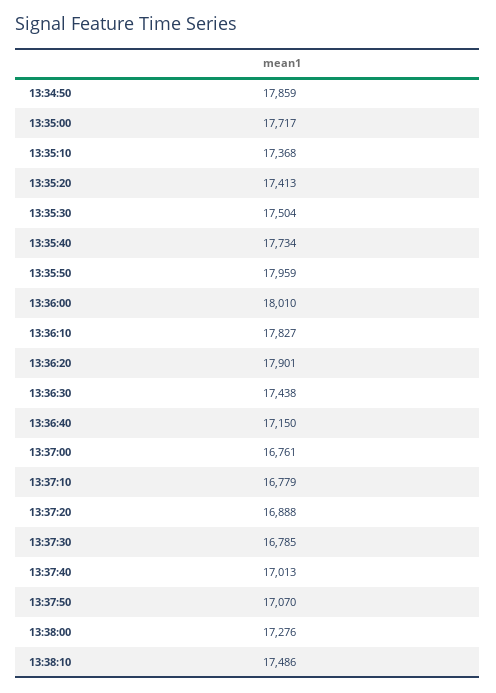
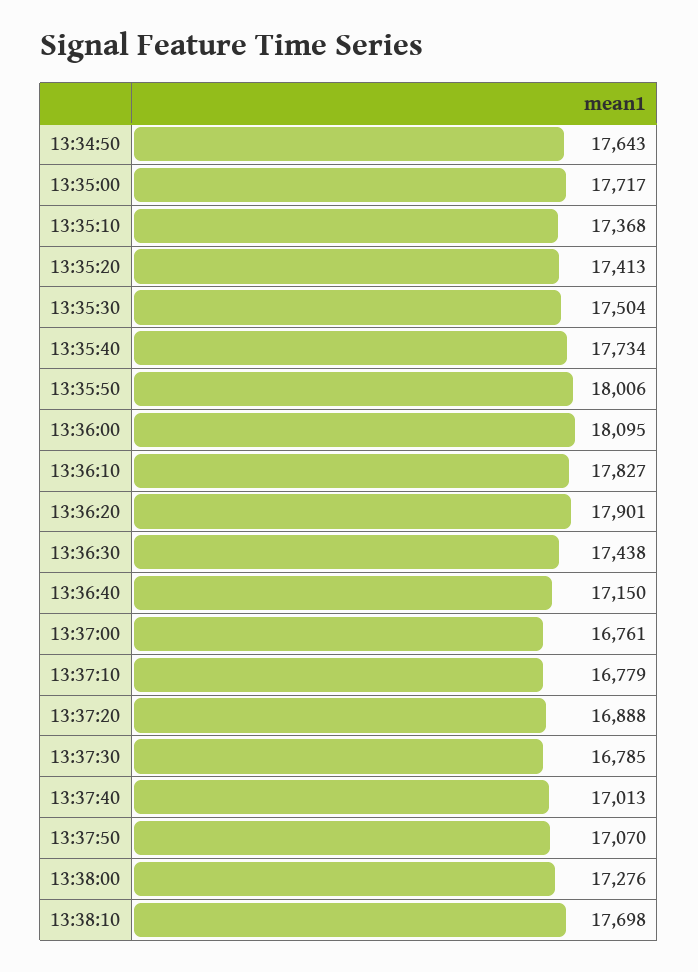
  {
-   "13:34:50": 17859,
+   "13:34:50": 17643,
    "13:35:00": 17717,
    "13:35:10": 17368,
    "13:35:20": 17413,
    "13:35:30": 17504,
    "13:35:40": 17734,
-   "13:35:50": 17959,
+   "13:35:50": 18006,
-   "13:36:00": 18010,
+   "13:36:00": 18095,
    "13:36:10": 17827,
    "13:36:20": 17901,
    "13:36:30": 17438,
    "13:36:40": 17150,
    "13:37:00": 16761,
    "13:37:10": 16779,
    "13:37:20": 16888,
    "13:37:30": 16785,
    "13:37:40": 17013,
    "13:37:50": 17070,
    "13:38:00": 17276,
-   "13:38:10": 17486
+   "13:38:10": 17698
  }

